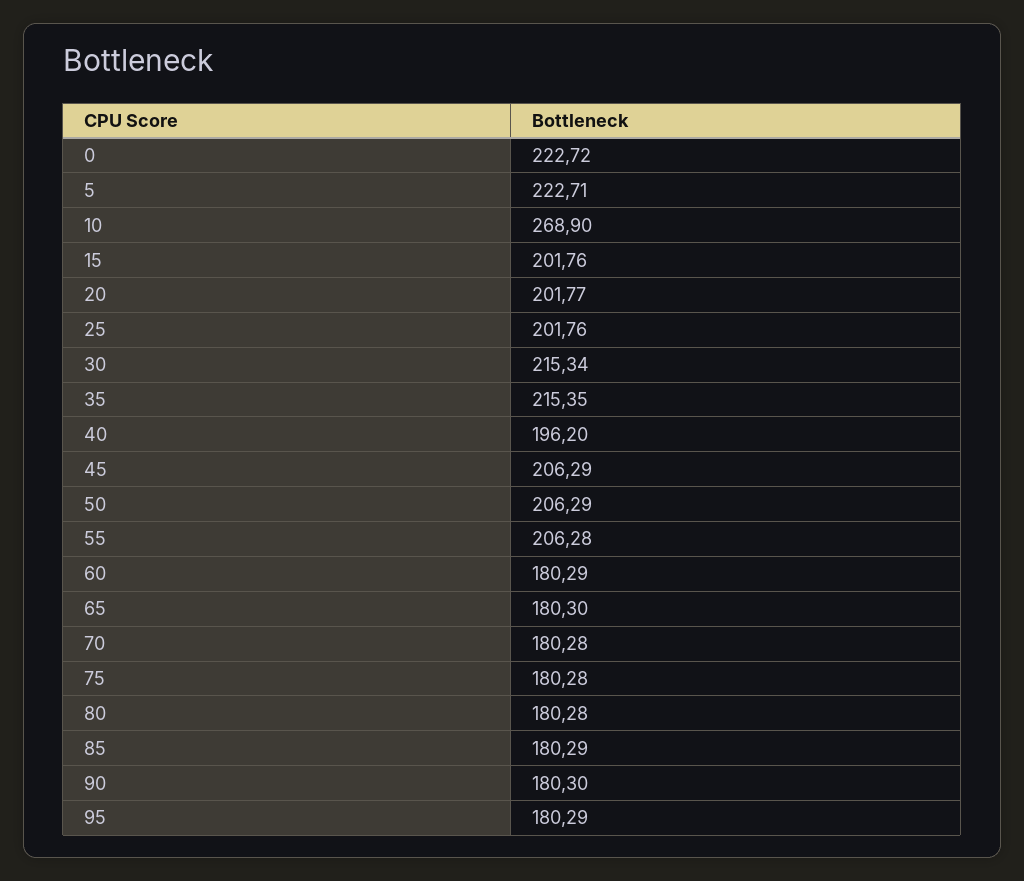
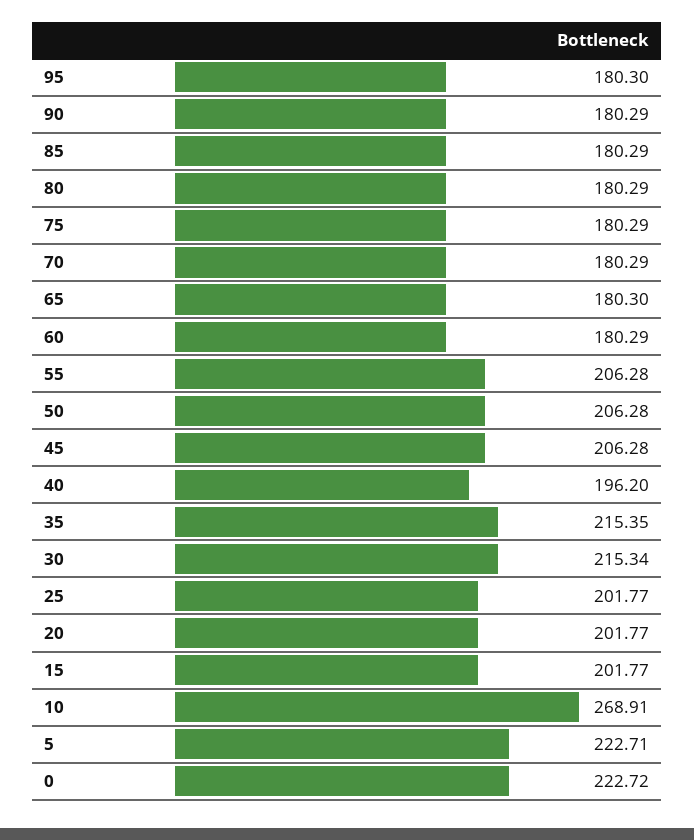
  {
    "0": 222.72,
    "5": 222.71,
-   "10": 268.9,
+   "10": 268.91,
-   "15": 201.76,
+   "15": 201.77,
    "20": 201.77,
-   "25": 201.76,
+   "25": 201.77,
    "30": 215.34,
    "35": 215.35,
    "40": 196.2,
-   "45": 206.29,
+   "45": 206.28,
-   "50": 206.29,
+   "50": 206.28,
    "55": 206.28,
    "60": 180.29,
    "65": 180.3,
-   "70": 180.28,
+   "70": 180.29,
-   "75": 180.28,
+   "75": 180.29,
-   "80": 180.28,
+   "80": 180.29,
    "85": 180.29,
-   "90": 180.3,
+   "90": 180.29,
-   "95": 180.29
+   "95": 180.3
  }

